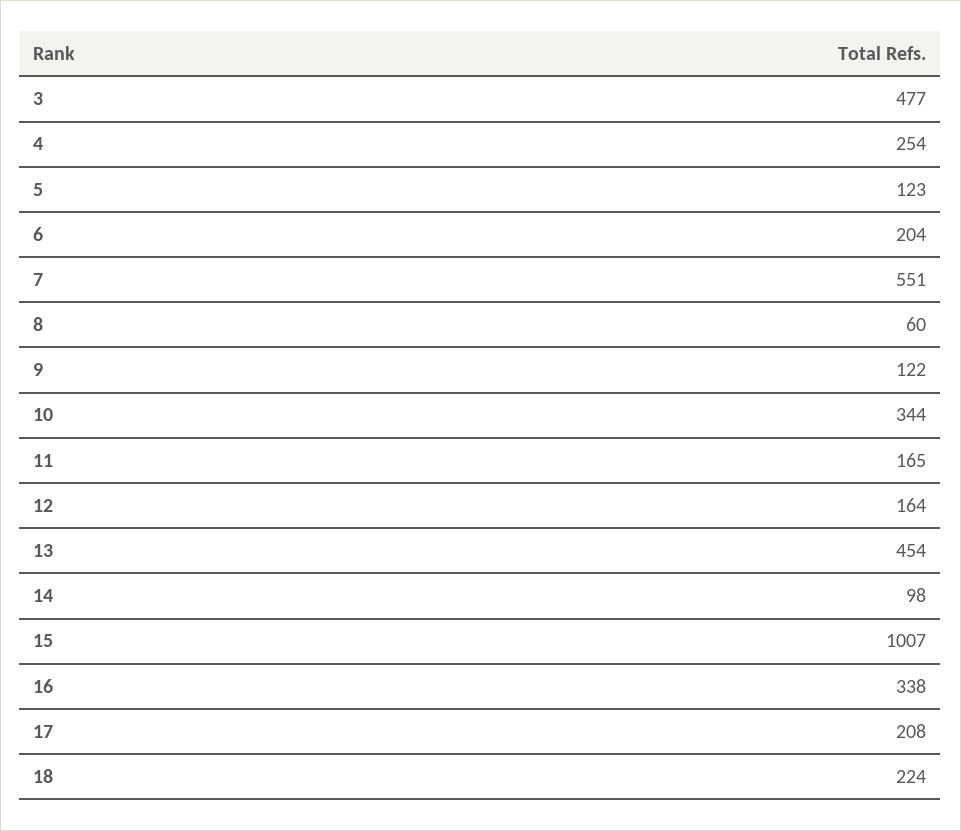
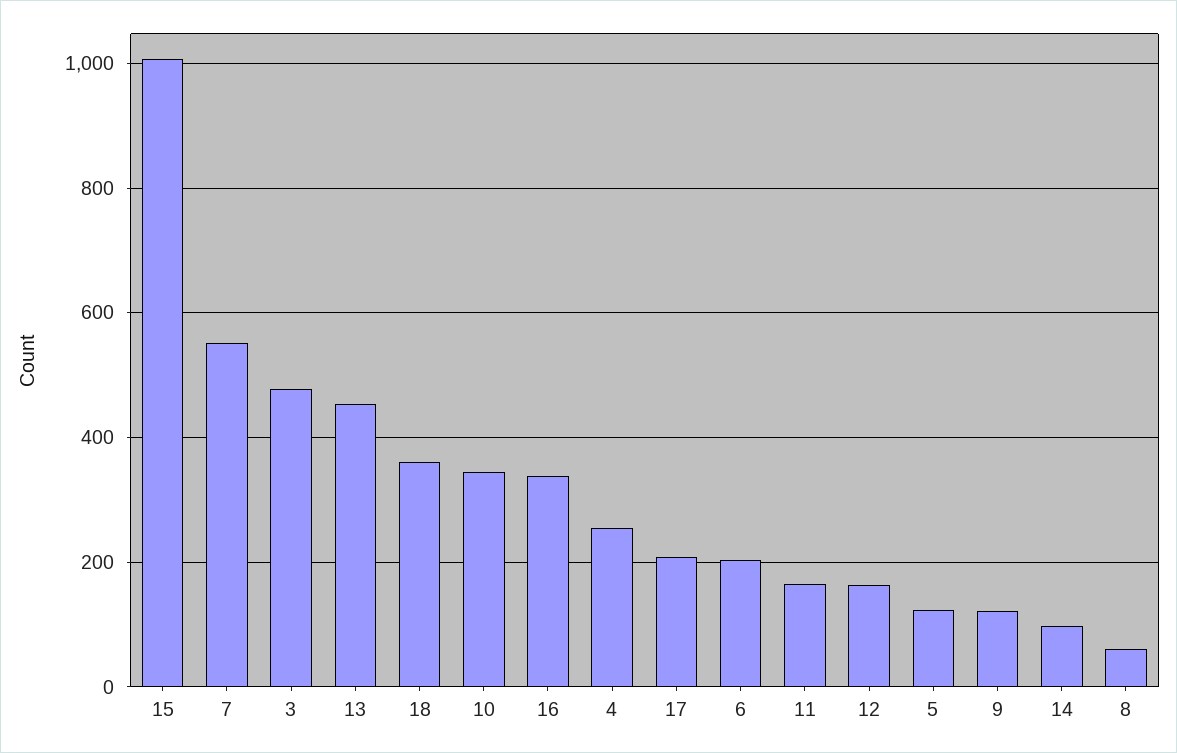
  {
    "3": 477,
    "4": 254,
    "5": 123,
    "6": 204,
    "7": 551,
    "8": 60,
    "9": 122,
    "10": 344,
    "11": 165,
    "12": 164,
    "13": 454,
    "14": 98,
    "15": 1007,
    "16": 338,
    "17": 208,
-   "18": 224
+   "18": 360
  }

